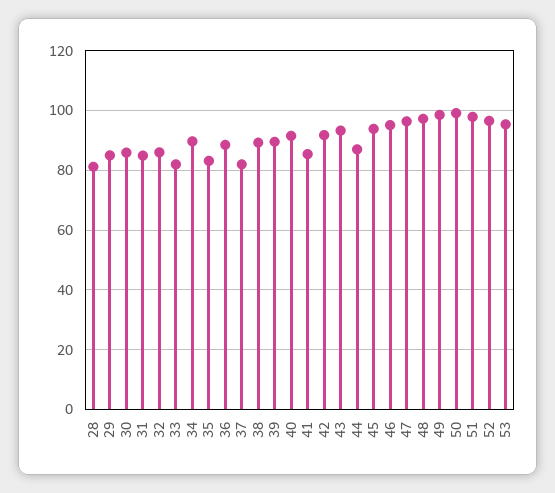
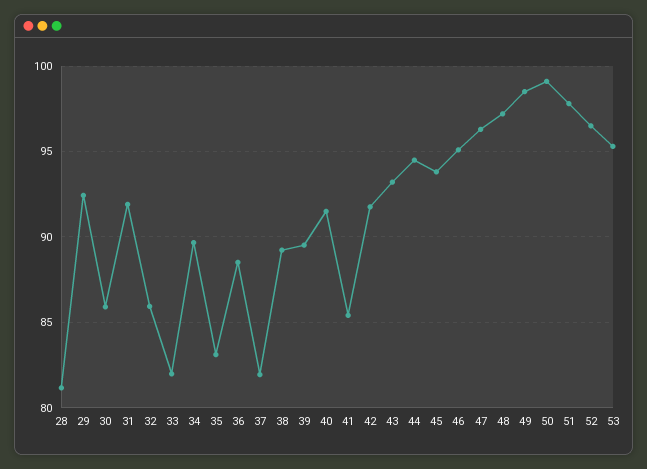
  {
    "28": 81,
-   "29": 85,
+   "29": 92.5,
    "30": 86,
-   "31": 85,
+   "31": 92,
    "32": 86,
    "33": 82,
    "34": 89.5,
    "35": 83,
    "36": 88.5,
    "37": 82,
    "38": 89,
    "39": 89.5,
    "40": 91.5,
    "41": 85.5,
    "42": 92,
    "43": 93,
-   "44": 87.5,
+   "44": 94.5,
    "45": 94,
    "46": 95,
    "47": 96.5,
    "48": 97,
    "49": 98.5,
    "50": 99,
    "51": 98,
    "52": 96.5,
    "53": 95.5
  }

